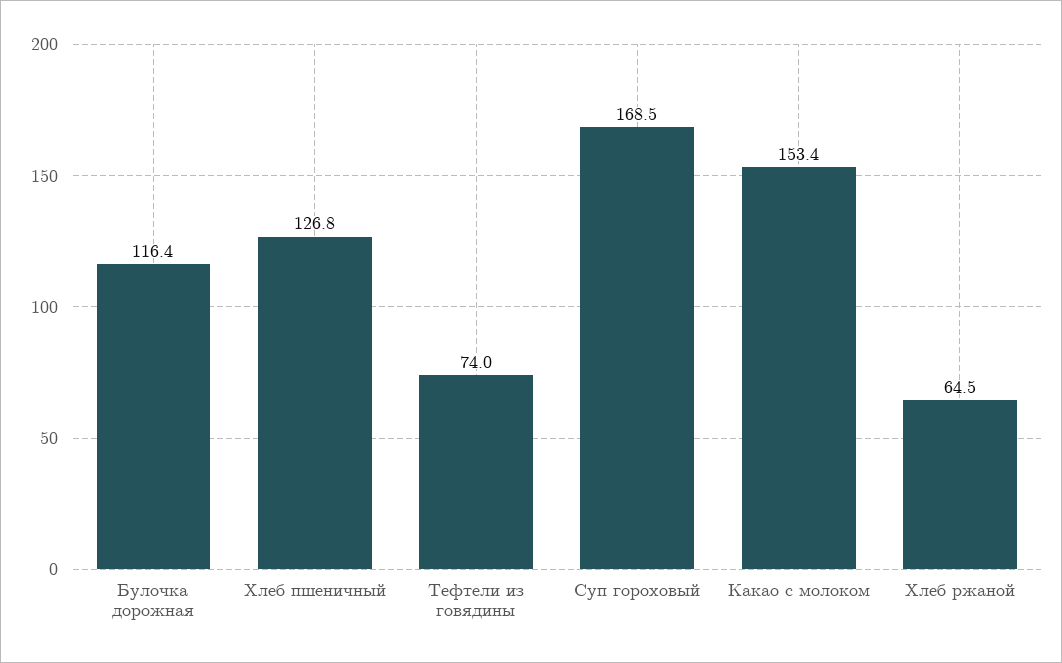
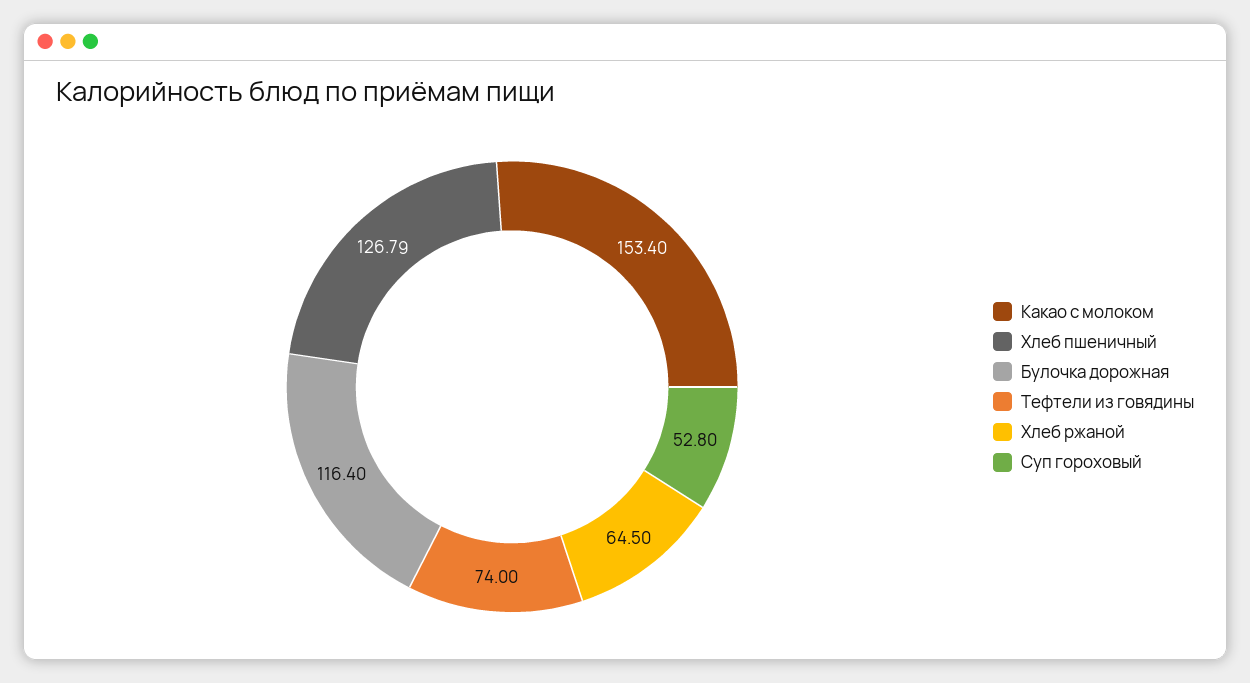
  {
    "Булочка дорожная": 116.4,
    "Хлеб пшеничный": 126.79,
    "Тефтели из говядины": 74,
-   "Суп гороховый": 168.5,
+   "Суп гороховый": 52.8,
    "Какао с молоком": 153.4,
    "Хлеб ржаной": 64.5
  }

